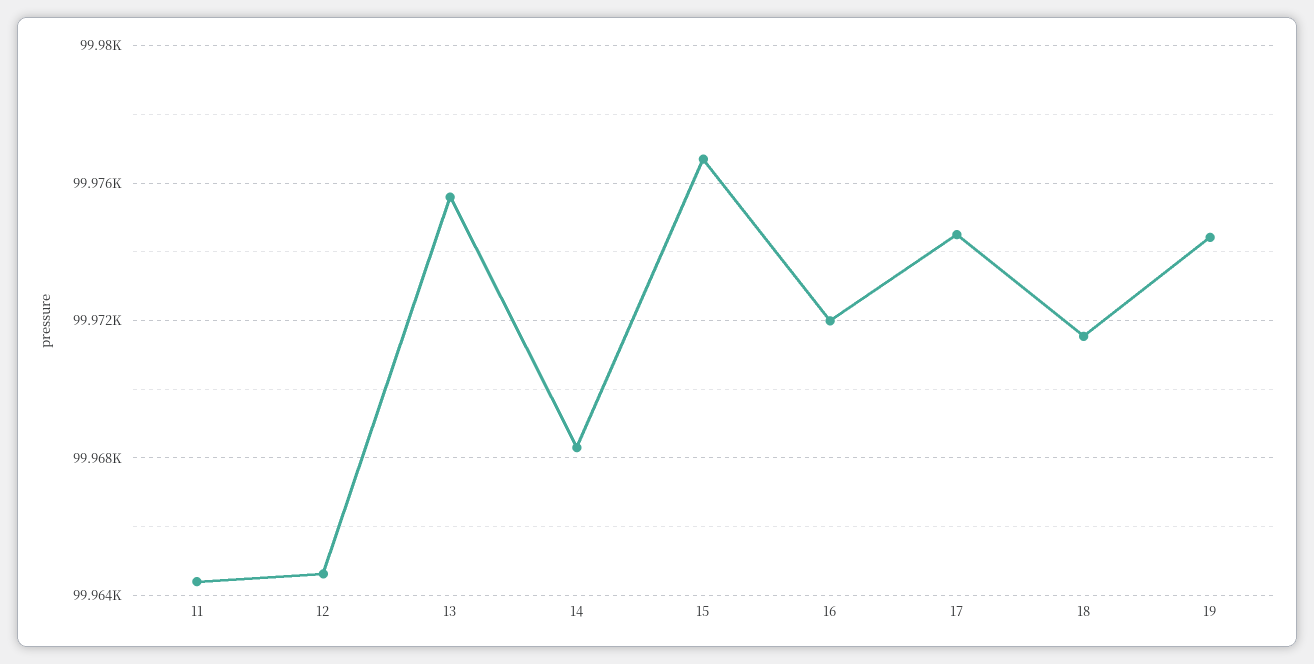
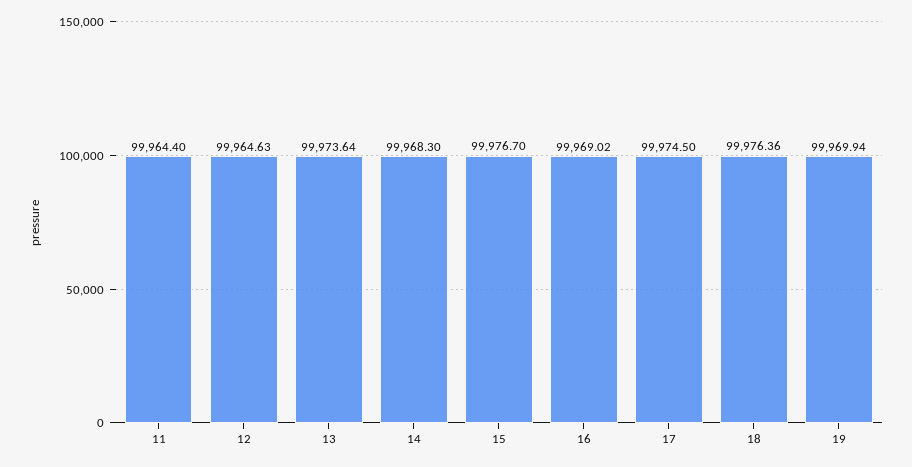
  {
    "11": 99964.4,
    "12": 99964.63,
-   "13": 99975.5,
+   "13": 99973.64,
    "14": 99968.3,
    "15": 99976.7,
-   "16": 99972,
+   "16": 99969.02,
    "17": 99974.5,
-   "18": 99971.5,
+   "18": 99976.36,
-   "19": 99974.5
+   "19": 99969.94
  }

